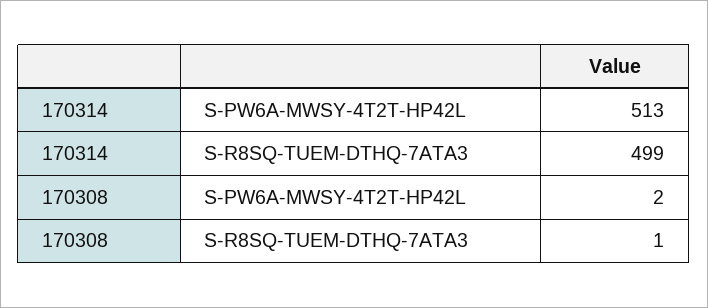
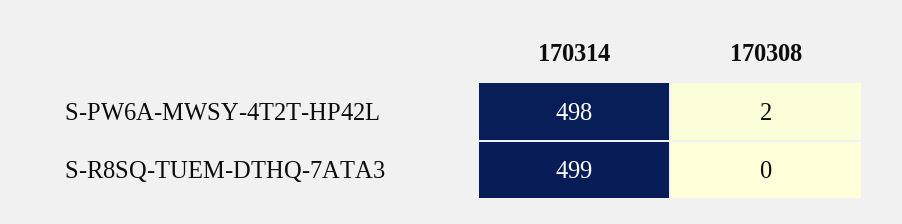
  {
    "170314": {
-     "S-PW6A-MWSY-4T2T-HP42L": 513,
+     "S-PW6A-MWSY-4T2T-HP42L": 498,
      "S-R8SQ-TUEM-DTHQ-7ATA3": 499
    },
    "170308": {
      "S-PW6A-MWSY-4T2T-HP42L": 2,
-     "S-R8SQ-TUEM-DTHQ-7ATA3": 1
+     "S-R8SQ-TUEM-DTHQ-7ATA3": 0
    }
  }

